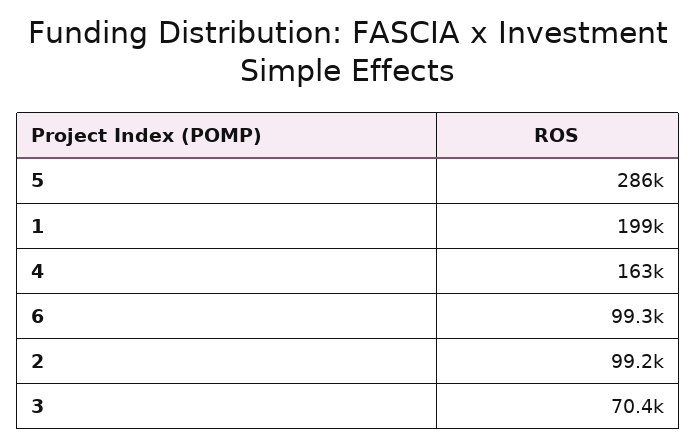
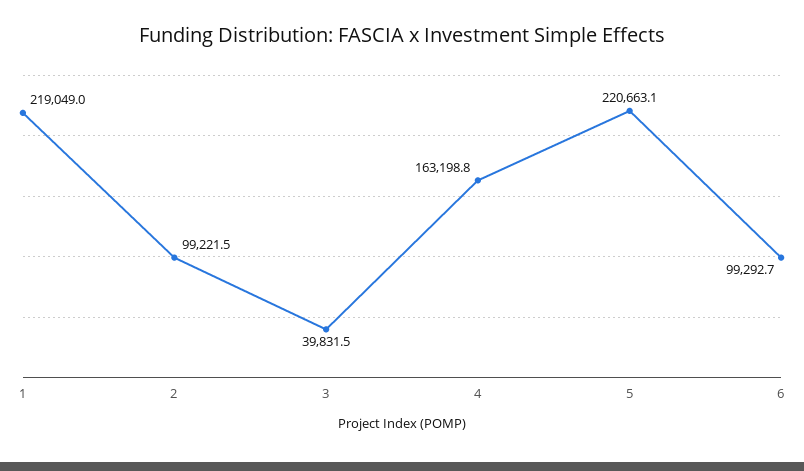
  {
-   "5": 286000,
+   "5": 220663.1,
-   "1": 199000,
+   "1": 219049,
    "4": 163198.8,
    "6": 99292.7,
    "2": 99221.5,
-   "3": 70400
+   "3": 39831.5
  }

